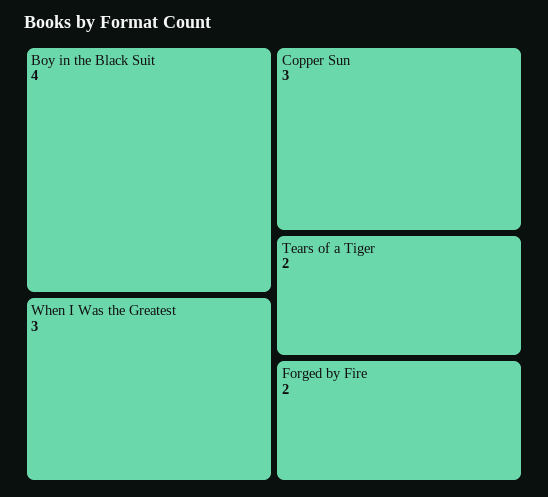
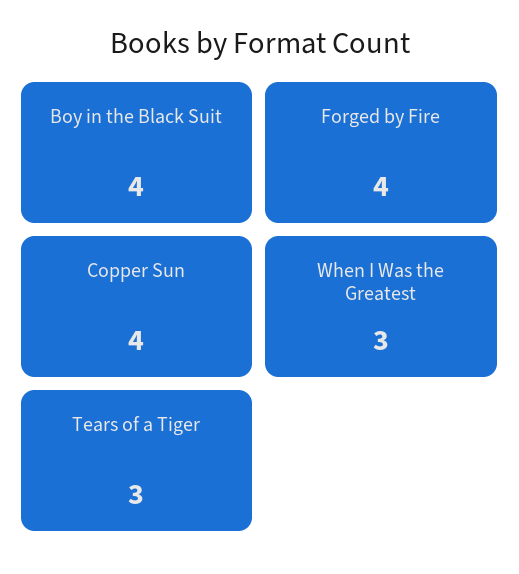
  {
    "Boy in the Black Suit": 4,
    "When I Was the Greatest": 3,
-   "Copper Sun": 3,
+   "Copper Sun": 4,
-   "Tears of a Tiger": 2,
+   "Tears of a Tiger": 3,
-   "Forged by Fire": 2
+   "Forged by Fire": 4
  }

